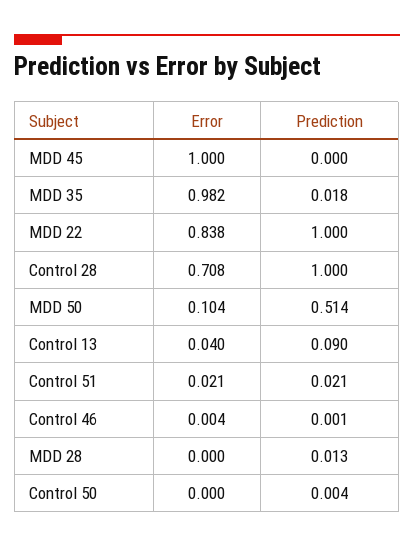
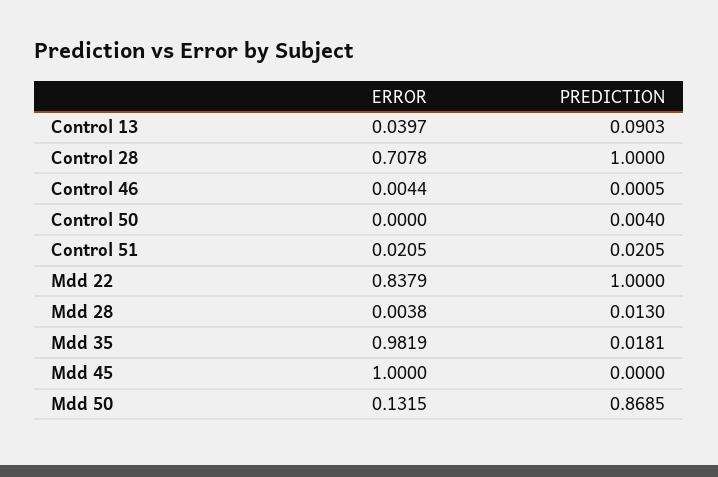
  {
    "Error": {
      "MDD 45": 1,
      "MDD 35": 0.9819,
      "MDD 22": 0.8379,
      "Control 28": 0.7078,
-     "MDD 50": 0.104,
+     "MDD 50": 0.1315,
      "Control 13": 0.0397,
      "Control 51": 0.0205,
      "Control 46": 0.0044,
-     "MDD 28": 0,
+     "MDD 28": 0.0038,
      "Control 50": 0
    },
    "Prediction": {
      "MDD 45": 0,
      "MDD 35": 0.0181,
      "MDD 22": 1,
      "Control 28": 1,
-     "MDD 50": 0.514,
+     "MDD 50": 0.8685,
      "Control 13": 0.0903,
      "Control 51": 0.0205,
      "Control 46": 0.0005,
      "MDD 28": 0.013,
      "Control 50": 0.004
    }
  }

